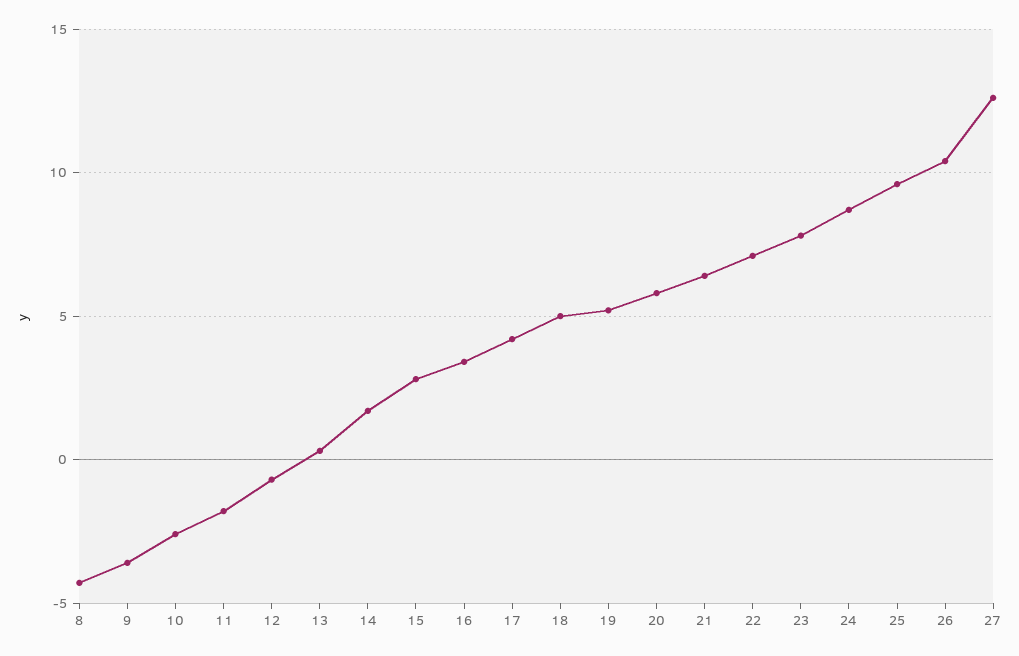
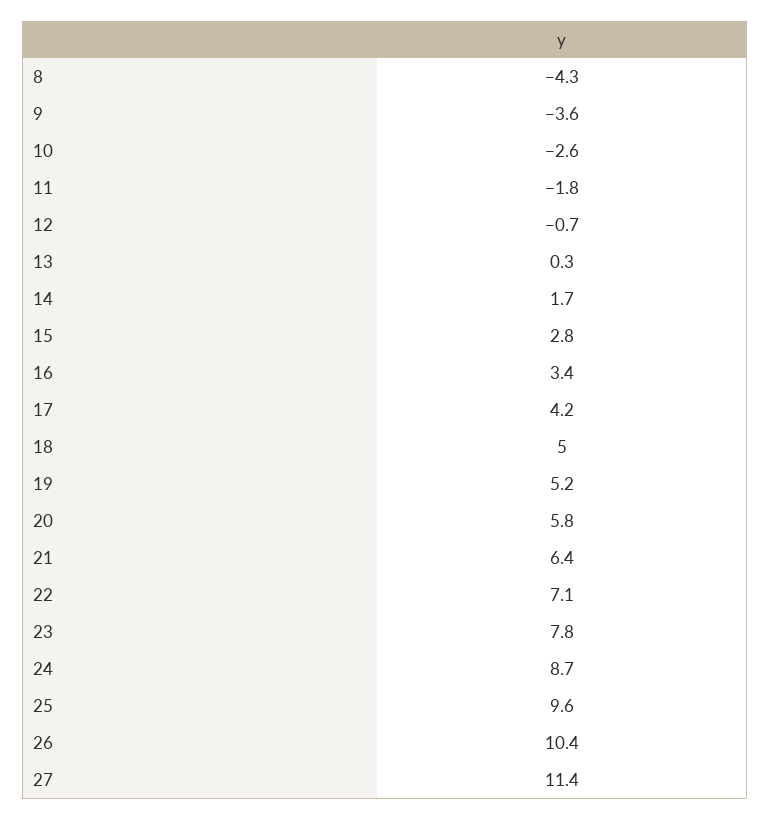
  {
    "8": -4.3,
    "9": -3.6,
    "10": -2.6,
    "11": -1.8,
    "12": -0.7,
    "13": 0.3,
    "14": 1.7,
    "15": 2.8,
    "16": 3.4,
    "17": 4.2,
    "18": 5,
    "19": 5.2,
    "20": 5.8,
    "21": 6.4,
    "22": 7.1,
    "23": 7.8,
    "24": 8.7,
    "25": 9.6,
    "26": 10.4,
-   "27": 12.5
+   "27": 11.4
  }

